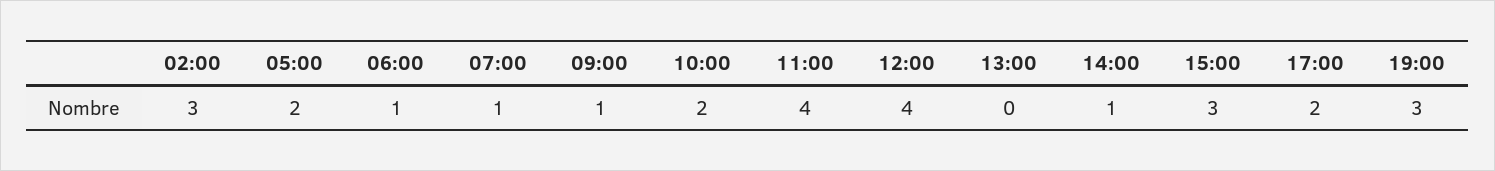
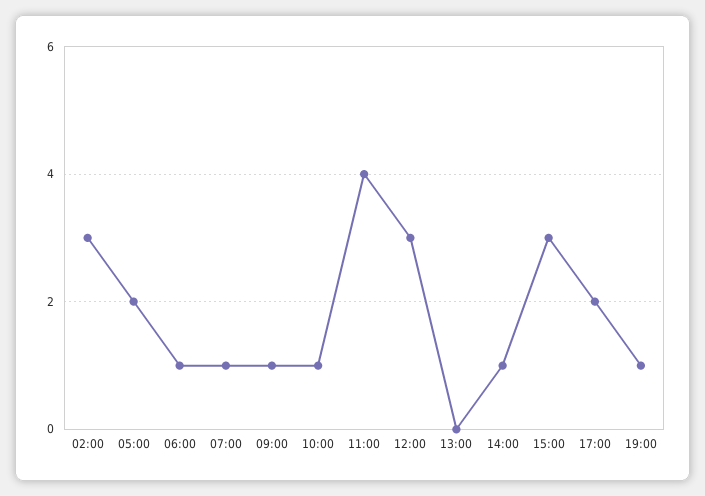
  {
    "02:00": 3,
    "05:00": 2,
    "06:00": 1,
    "07:00": 1,
    "09:00": 1,
-   "10:00": 2,
+   "10:00": 1,
    "11:00": 4,
-   "12:00": 4,
+   "12:00": 3,
    "13:00": 0,
    "14:00": 1,
    "15:00": 3,
    "17:00": 2,
-   "19:00": 3
+   "19:00": 1
  }

